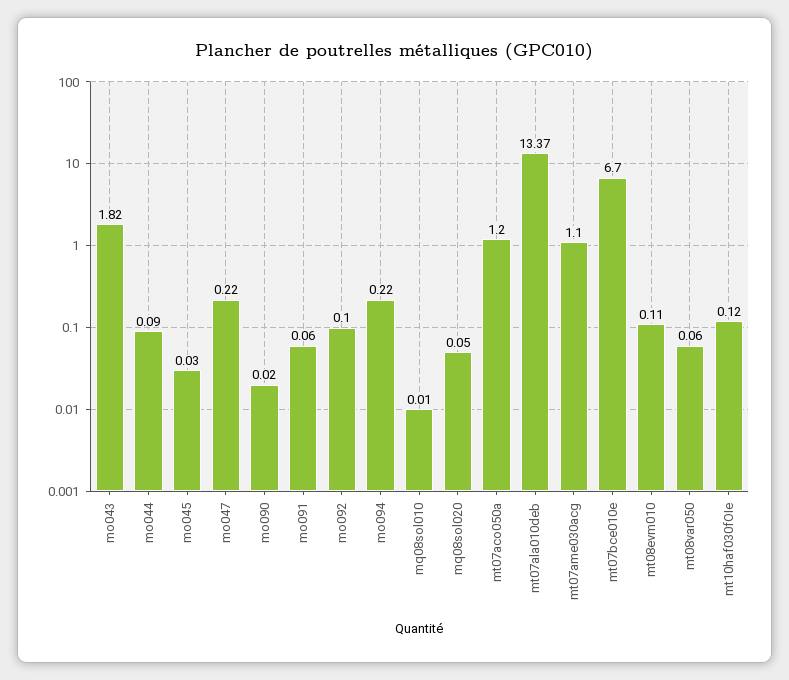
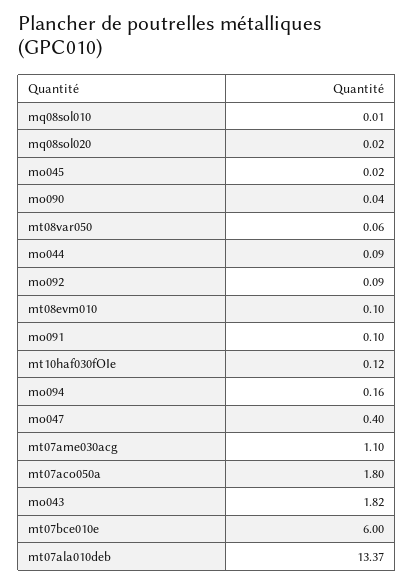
  {
    "mo043": 1.82,
    "mo044": 0.09,
-   "mo045": 0.03,
+   "mo045": 0.02,
-   "mo047": 0.22,
+   "mo047": 0.4,
-   "mo090": 0.02,
+   "mo090": 0.04,
-   "mo091": 0.06,
+   "mo091": 0.1,
-   "mo092": 0.1,
+   "mo092": 0.09,
-   "mo094": 0.22,
+   "mo094": 0.16,
    "mq08sol010": 0.01,
-   "mq08sol020": 0.05,
+   "mq08sol020": 0.02,
-   "mt07aco050a": 1.2,
+   "mt07aco050a": 1.8,
    "mt07ala010deb": 13.37,
    "mt07ame030acg": 1.1,
-   "mt07bce010e": 6.7,
+   "mt07bce010e": 6,
-   "mt08evm010": 0.11,
+   "mt08evm010": 0.1,
    "mt08var050": 0.06,
    "mt10haf030fOIe": 0.12
  }

